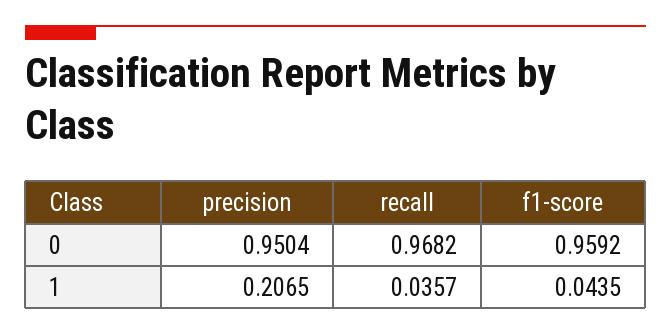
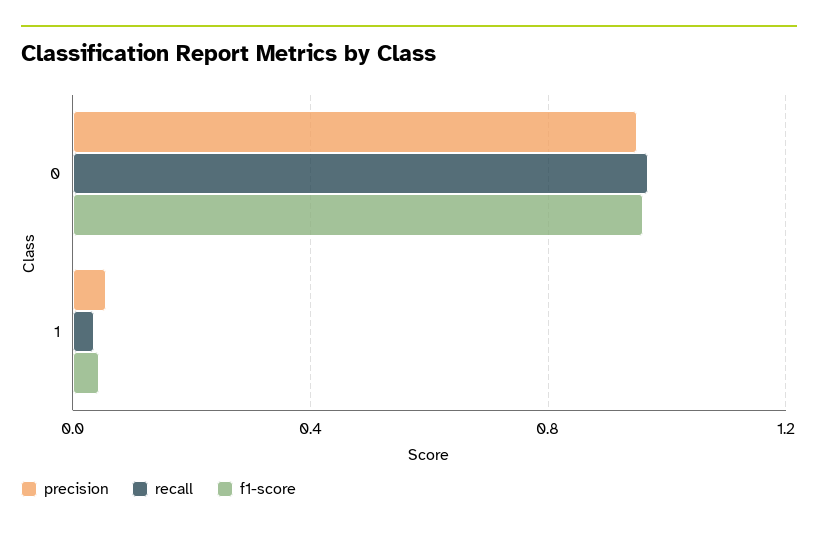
  {
    "precision": {
      "0": 0.9504,
-     "1": 0.2065
+     "1": 0.05
    },
    "recall": {
      "0": 0.9682,
      "1": 0.0357
    },
    "f1-score": {
      "0": 0.9592,
      "1": 0.0435
    }
  }

